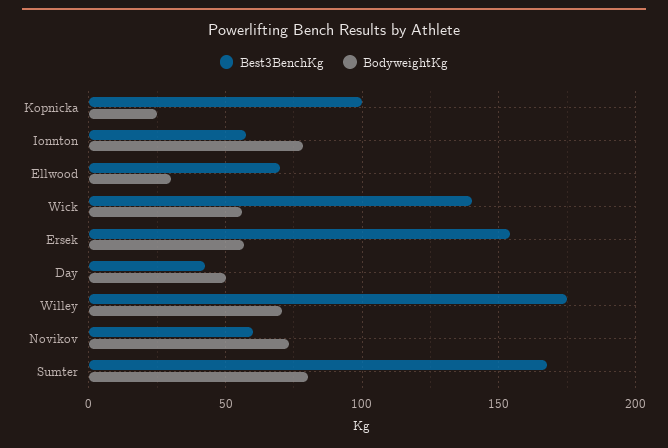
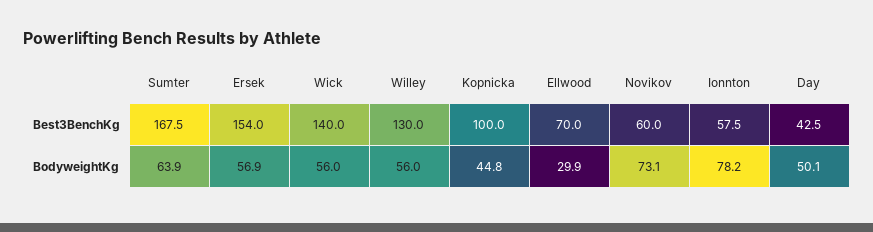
  {
    "Best3BenchKg": {
      "Kopnicka": 100,
      "Ionnton": 57.5,
      "Ellwood": 70,
      "Wick": 140,
      "Ersek": 154,
      "Day": 42.5,
-     "Willey": 175,
+     "Willey": 130,
      "Novikov": 60,
      "Sumter": 167.5
    },
    "BodyweightKg": {
-     "Kopnicka": 25,
+     "Kopnicka": 44.8,
      "Ionnton": 78.2,
      "Ellwood": 29.9,
      "Wick": 56,
      "Ersek": 56.9,
      "Day": 50.1,
-     "Willey": 70,
+     "Willey": 56,
      "Novikov": 73.1,
-     "Sumter": 80
+     "Sumter": 63.9
    }
  }

